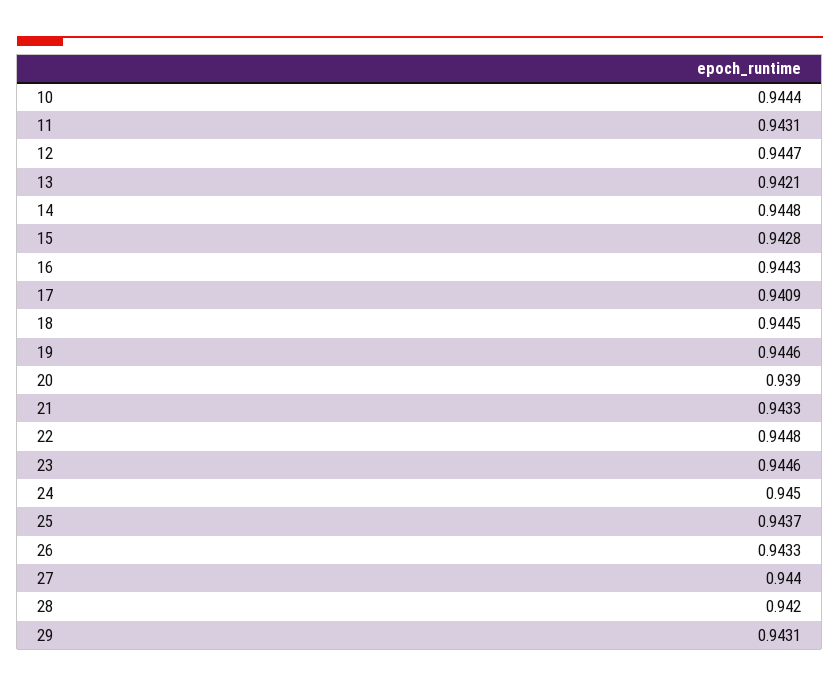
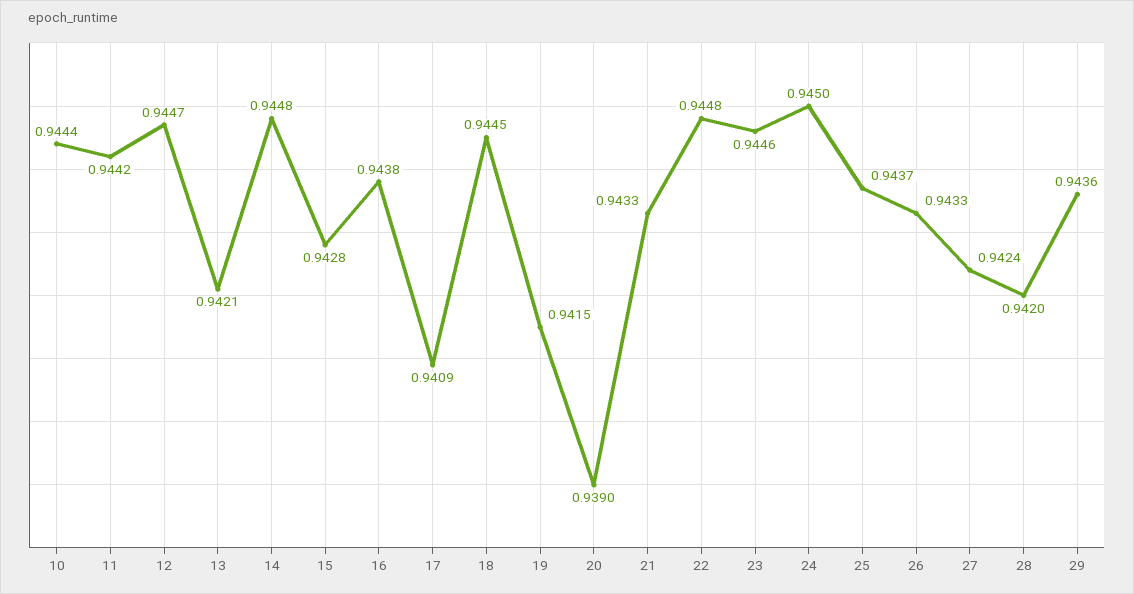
  {
    "10": 0.9444,
-   "11": 0.9431,
+   "11": 0.9442,
    "12": 0.9447,
    "13": 0.9421,
    "14": 0.9448,
    "15": 0.9428,
-   "16": 0.9443,
+   "16": 0.9438,
    "17": 0.9409,
    "18": 0.9445,
-   "19": 0.9446,
+   "19": 0.9415,
    "20": 0.939,
    "21": 0.9433,
    "22": 0.9448,
    "23": 0.9446,
    "24": 0.945,
    "25": 0.9437,
    "26": 0.9433,
-   "27": 0.944,
+   "27": 0.9424,
    "28": 0.942,
-   "29": 0.9431
+   "29": 0.9436
  }

